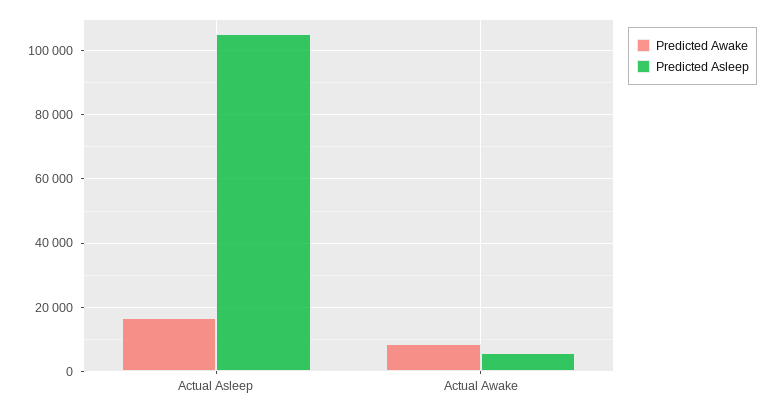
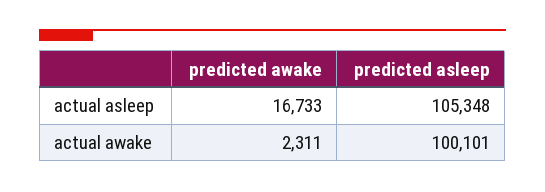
  {
    "Predicted Awake": {
      "Actual Asleep": 16733,
-     "Actual Awake": 8000
+     "Actual Awake": 2311
    },
    "Predicted Asleep": {
      "Actual Asleep": 105348,
-     "Actual Awake": 6000
+     "Actual Awake": 100101
    }
  }

